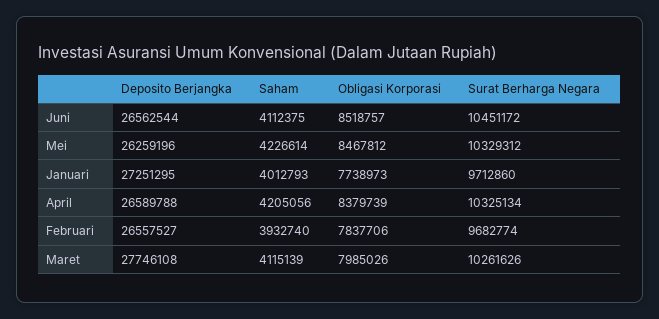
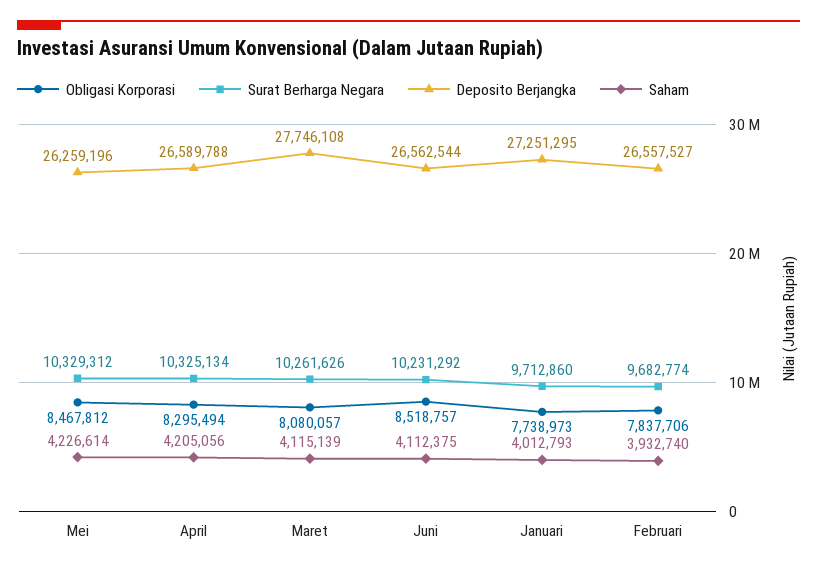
  {
    "Deposito Berjangka": {
      "Juni": 26562544,
      "Mei": 26259196,
      "Januari": 27251295,
      "April": 26589788,
      "Februari": 26557527,
      "Maret": 27746108
    },
    "Saham": {
      "Juni": 4112375,
      "Mei": 4226614,
      "Januari": 4012793,
      "April": 4205056,
      "Februari": 3932740,
      "Maret": 4115139
    },
    "Obligasi Korporasi": {
      "Juni": 8518757,
      "Mei": 8467812,
      "Januari": 7738973,
-     "April": 8379739,
+     "April": 8295494,
      "Februari": 7837706,
-     "Maret": 7985026
+     "Maret": 8080057
    },
    "Surat Berharga Negara": {
-     "Juni": 10451172,
+     "Juni": 10231292,
      "Mei": 10329312,
      "Januari": 9712860,
      "April": 10325134,
      "Februari": 9682774,
      "Maret": 10261626
    }
  }

